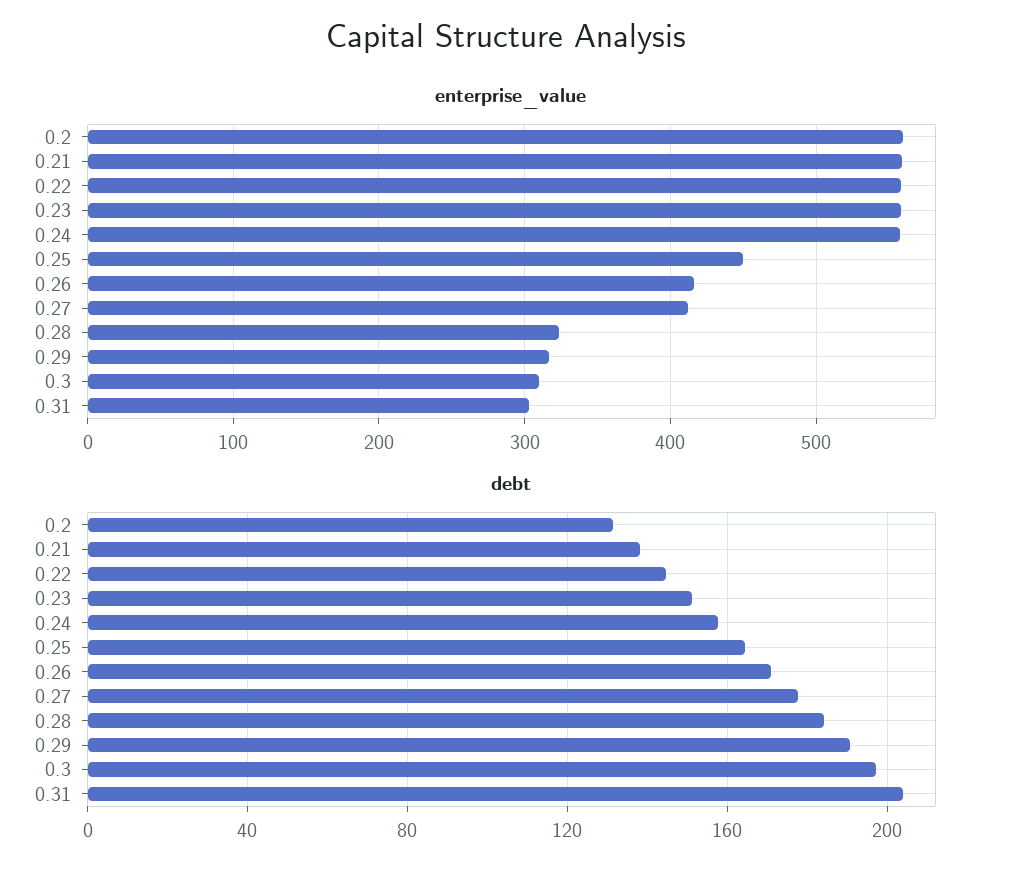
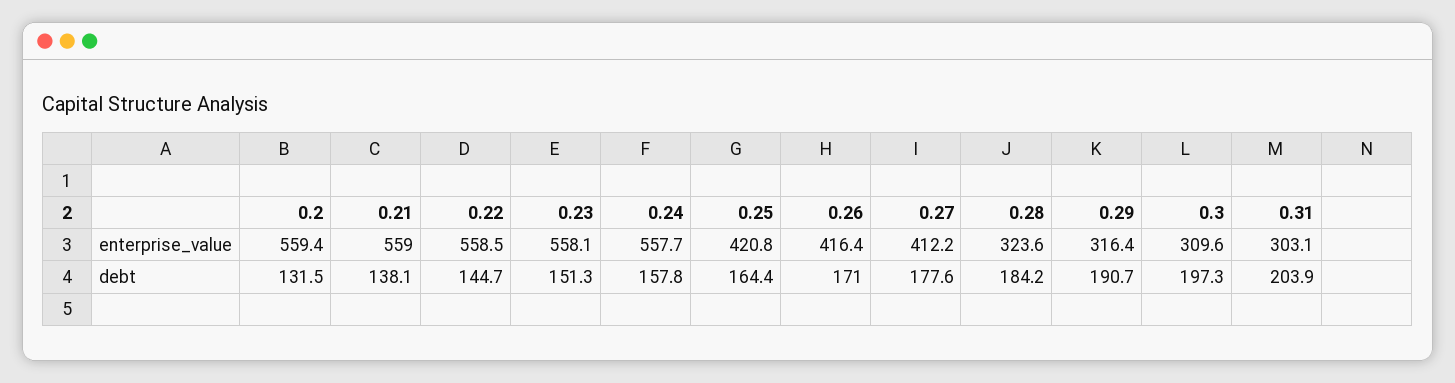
  {
    "enterprise_value": {
      "0.2": 559.4,
      "0.21": 559,
      "0.22": 558.5,
      "0.23": 558.1,
      "0.24": 557.7,
-     "0.25": 450,
+     "0.25": 420.8,
      "0.26": 416.4,
      "0.27": 412.2,
      "0.28": 323.6,
      "0.29": 316.4,
      "0.3": 309.6,
      "0.31": 303.1
    },
    "debt": {
      "0.2": 131.5,
      "0.21": 138.1,
      "0.22": 144.7,
      "0.23": 151.3,
      "0.24": 157.8,
      "0.25": 164.4,
      "0.26": 171,
      "0.27": 177.6,
      "0.28": 184.2,
      "0.29": 190.7,
      "0.3": 197.3,
      "0.31": 203.9
    }
  }

